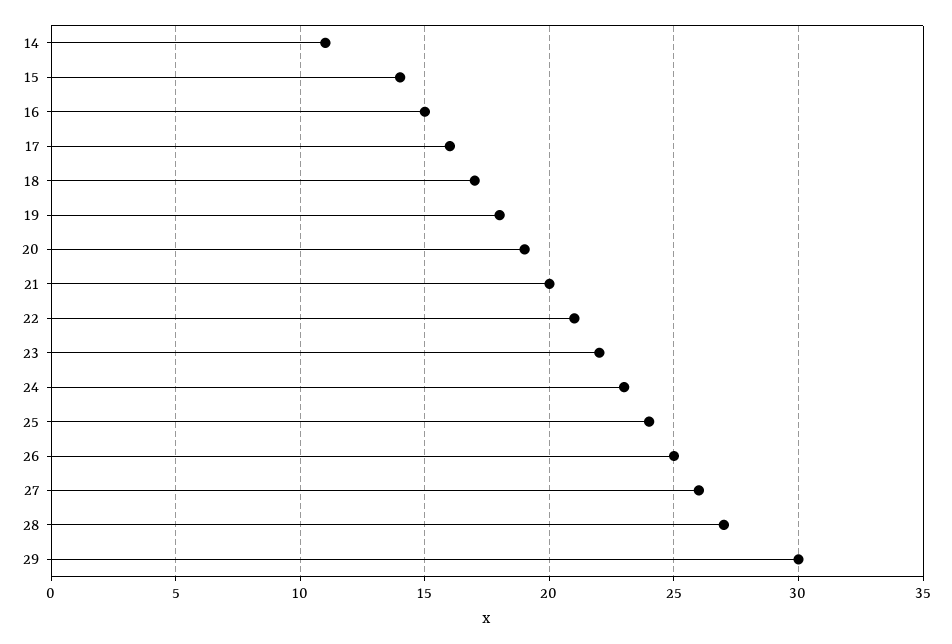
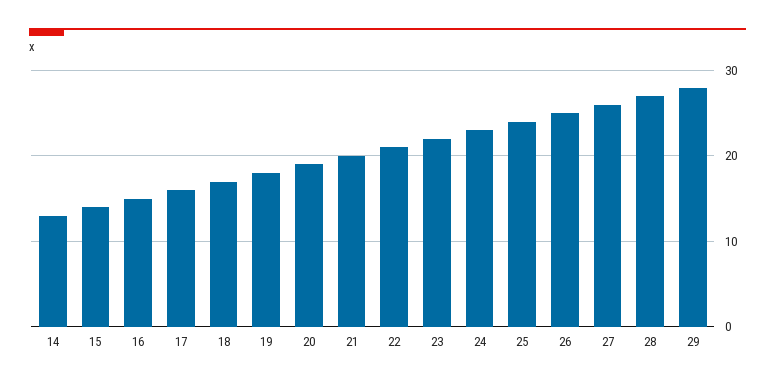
  {
-   "14": 11,
+   "14": 13,
    "15": 14,
    "16": 15,
    "17": 16,
    "18": 17,
    "19": 18,
    "20": 19,
    "21": 20,
    "22": 21,
    "23": 22,
    "24": 23,
    "25": 24,
    "26": 25,
    "27": 26,
    "28": 27,
-   "29": 30
+   "29": 28
  }

